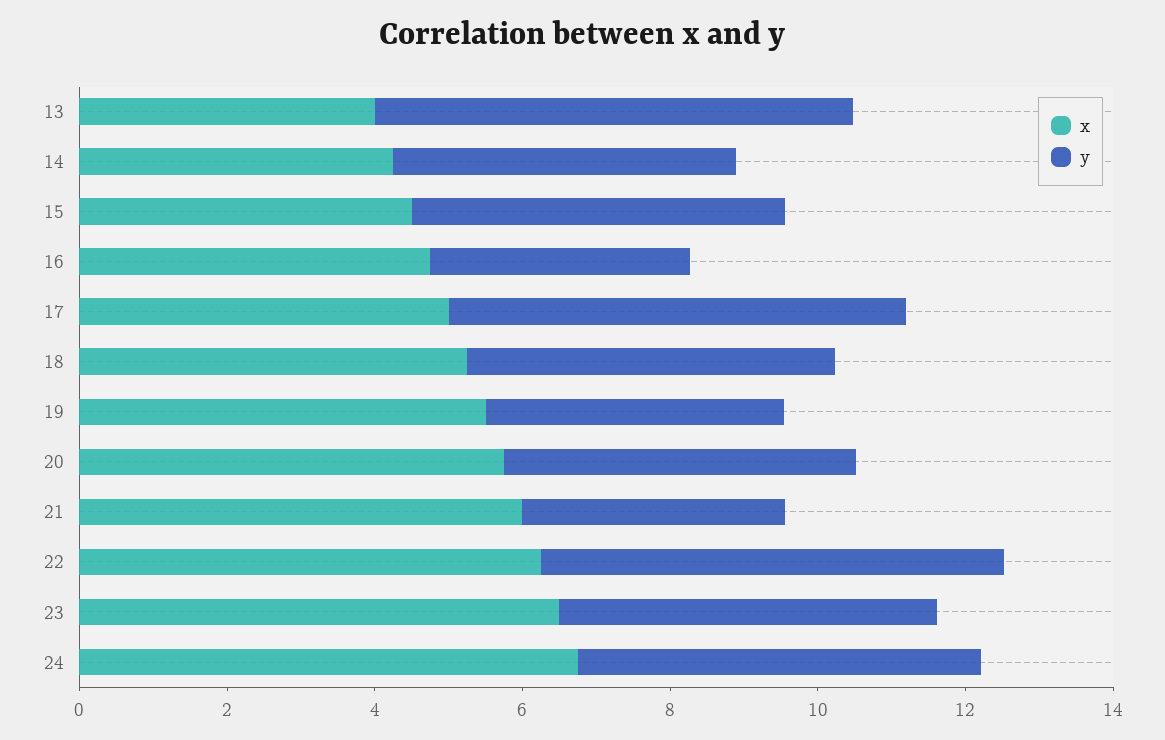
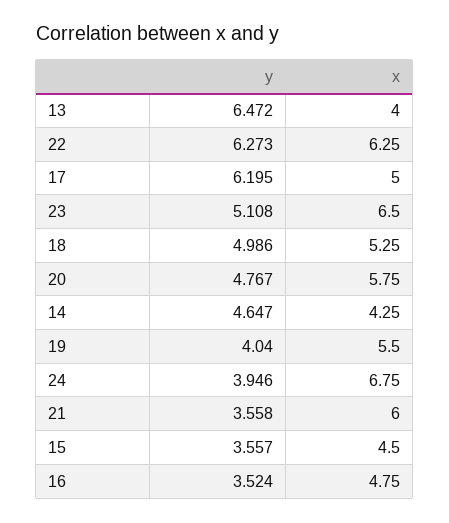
  {
    "x": {
      "13": 4,
      "14": 4.25,
      "15": 4.5,
      "16": 4.75,
      "17": 5,
      "18": 5.25,
      "19": 5.5,
      "20": 5.75,
      "21": 6,
      "22": 6.25,
      "23": 6.5,
      "24": 6.75
    },
    "y": {
      "13": 6.472,
      "14": 4.647,
-     "15": 5,
+     "15": 3.557,
      "16": 3.524,
      "17": 6.195,
      "18": 4.986,
      "19": 4.04,
      "20": 4.767,
      "21": 3.558,
      "22": 6.273,
      "23": 5.108,
-     "24": 5.5
+     "24": 3.946
    }
  }

